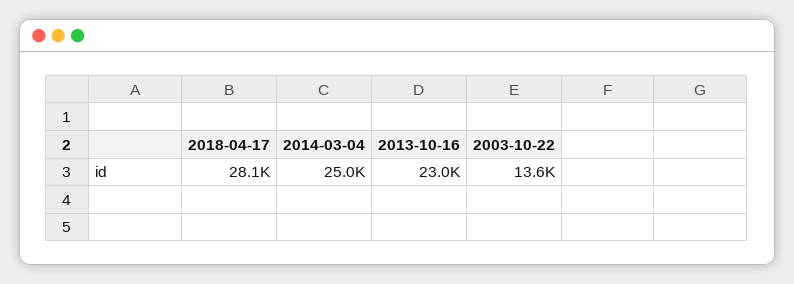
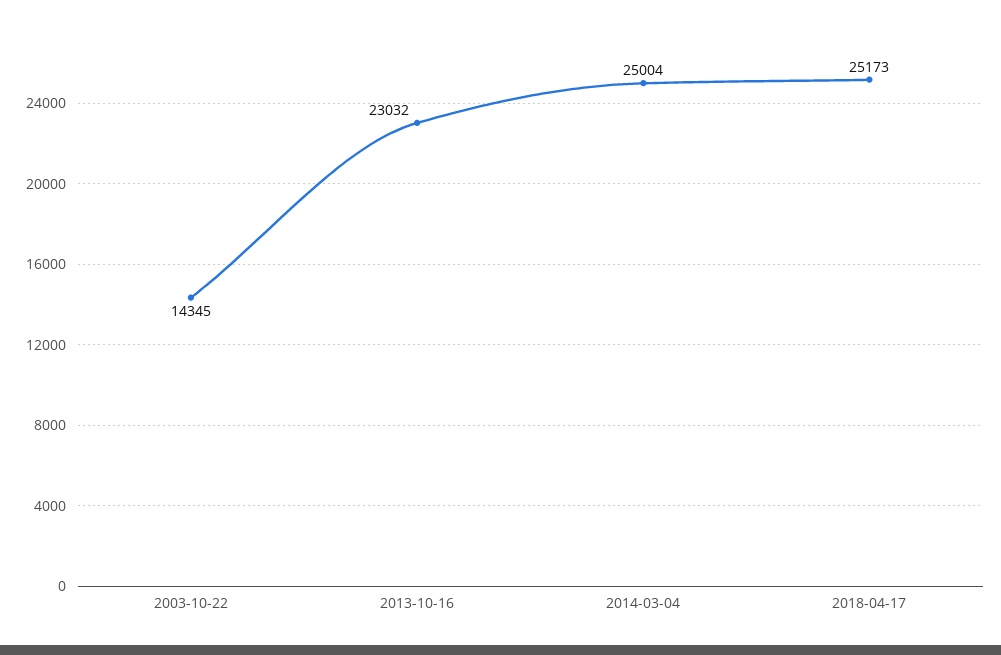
  {
-   "2018-04-17": 28100,
+   "2018-04-17": 25173,
    "2014-03-04": 25004,
    "2013-10-16": 23032,
-   "2003-10-22": 13600
+   "2003-10-22": 14345
  }

